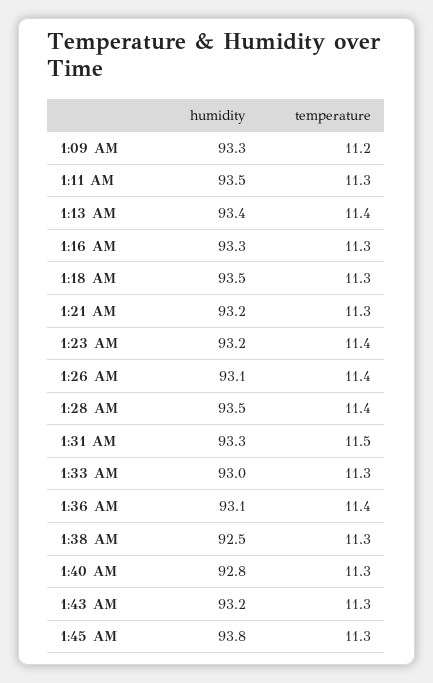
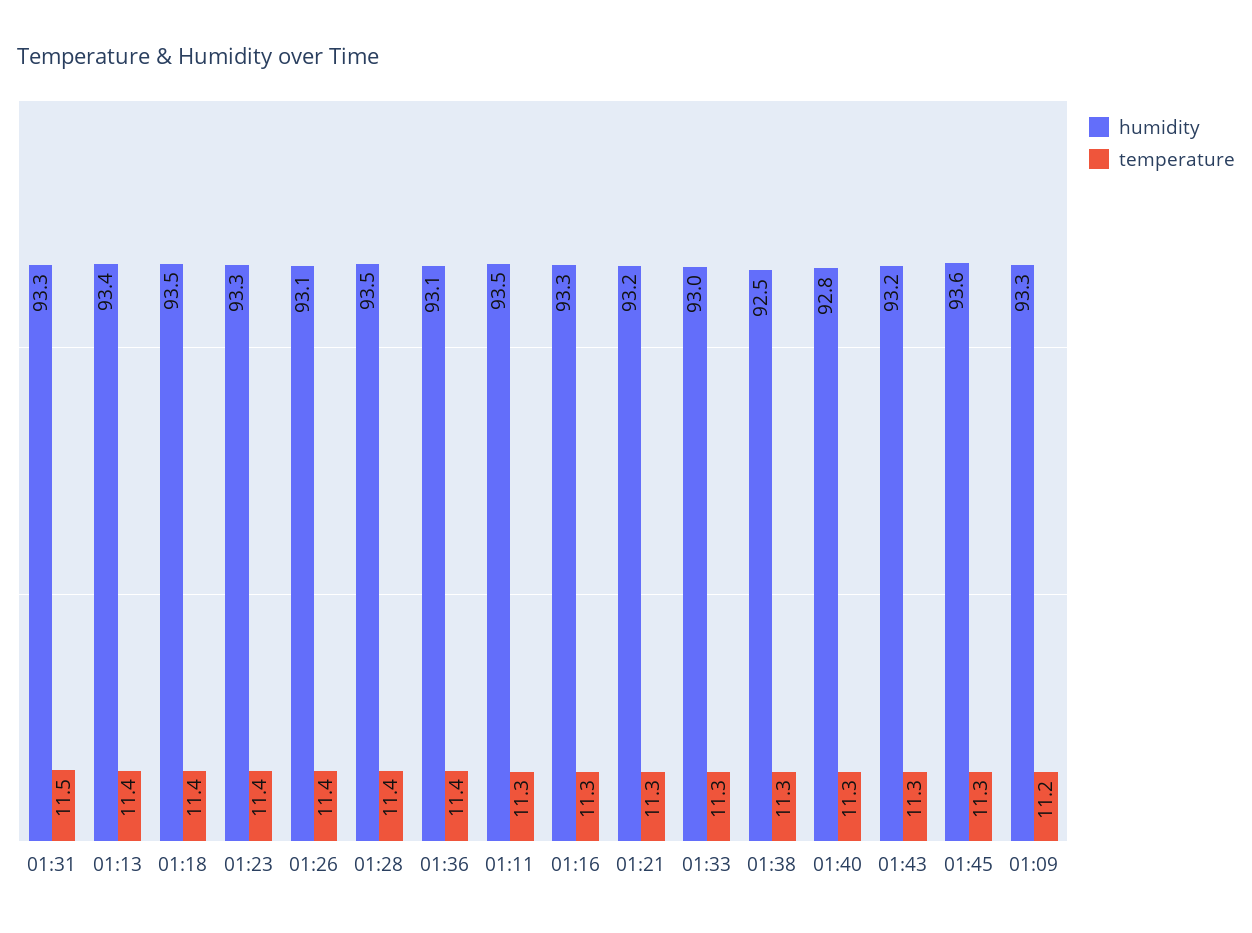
  {
    "humidity": {
      "1:09 AM": 93.3,
      "1:11 AM": 93.5,
      "1:13 AM": 93.4,
      "1:16 AM": 93.3,
      "1:18 AM": 93.5,
      "1:21 AM": 93.2,
-     "1:23 AM": 93.2,
+     "1:23 AM": 93.3,
      "1:26 AM": 93.1,
      "1:28 AM": 93.5,
      "1:31 AM": 93.3,
      "1:33 AM": 93,
      "1:36 AM": 93.1,
      "1:38 AM": 92.5,
      "1:40 AM": 92.8,
      "1:43 AM": 93.2,
-     "1:45 AM": 93.8
+     "1:45 AM": 93.6
    },
    "temperature": {
      "1:09 AM": 11.2,
      "1:11 AM": 11.3,
      "1:13 AM": 11.4,
      "1:16 AM": 11.3,
-     "1:18 AM": 11.3,
+     "1:18 AM": 11.4,
      "1:21 AM": 11.3,
      "1:23 AM": 11.4,
      "1:26 AM": 11.4,
      "1:28 AM": 11.4,
      "1:31 AM": 11.5,
      "1:33 AM": 11.3,
      "1:36 AM": 11.4,
      "1:38 AM": 11.3,
      "1:40 AM": 11.3,
      "1:43 AM": 11.3,
      "1:45 AM": 11.3
    }
  }

